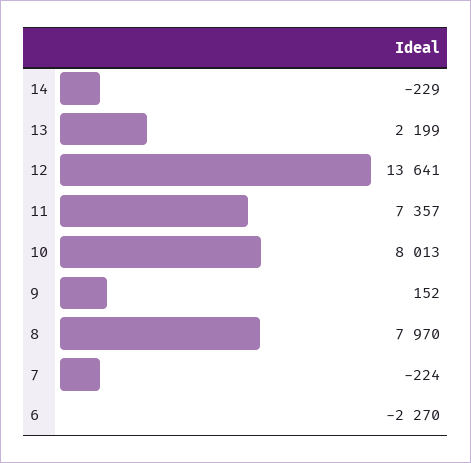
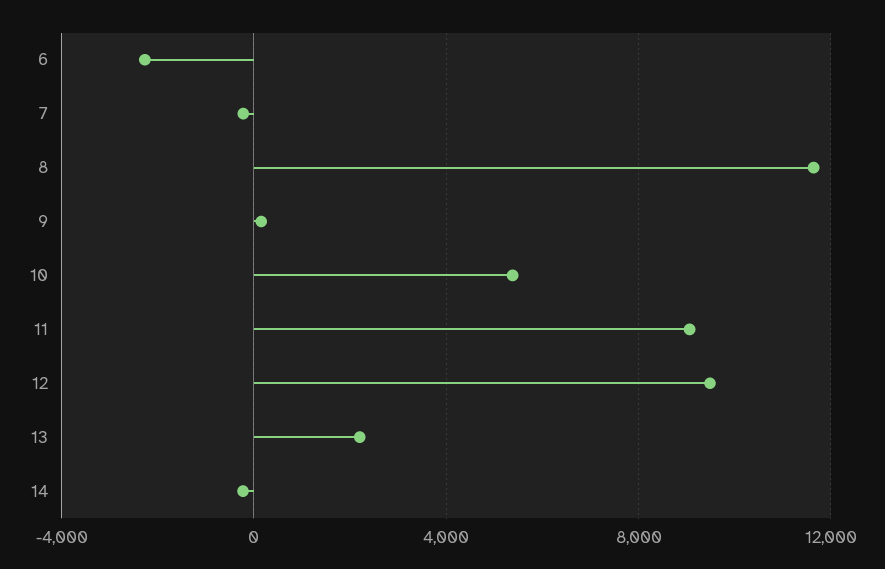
  {
    "14": -229,
    "13": 2199,
-   "12": 13641,
+   "12": 9500,
-   "11": 7357,
+   "11": 9000,
-   "10": 8013,
+   "10": 5500,
    "9": 152,
-   "8": 7970,
+   "8": 11500,
    "7": -224,
    "6": -2270
  }

